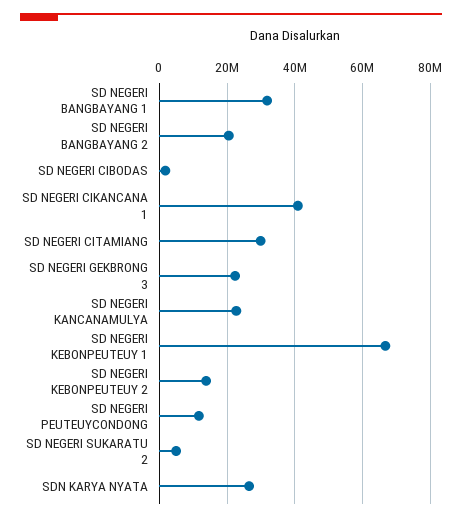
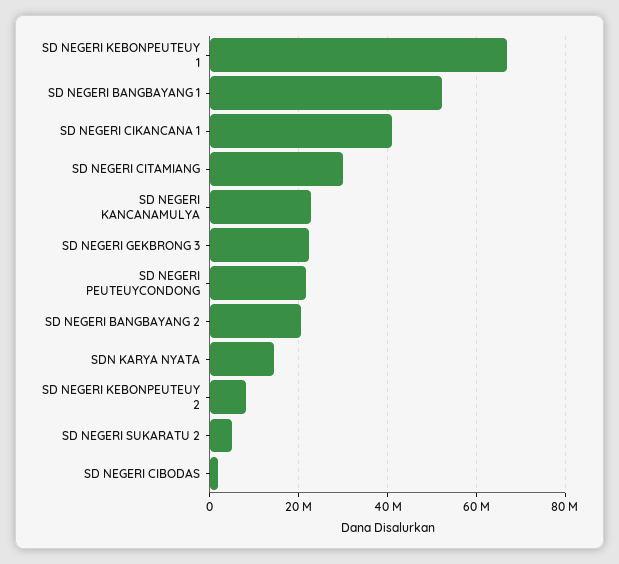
  {
-   "SD NEGERI BANGBAYANG 1": 32000000,
+   "SD NEGERI BANGBAYANG 1": 52000000,
    "SD NEGERI BANGBAYANG 2": 20000000,
    "SD NEGERI CIBODAS": 2000000,
    "SD NEGERI CIKANCANA 1": 40000000,
    "SD NEGERI CITAMIANG": 30000000,
    "SD NEGERI GEKBRONG 3": 22000000,
    "SD NEGERI KANCANAMULYA": 22000000,
    "SD NEGERI KEBONPEUTEUY 1": 66000000,
-   "SD NEGERI KEBONPEUTEUY 2": 14000000,
+   "SD NEGERI KEBONPEUTEUY 2": 8000000,
-   "SD NEGERI PEUTEUYCONDONG": 12000000,
+   "SD NEGERI PEUTEUYCONDONG": 22000000,
    "SD NEGERI SUKARATU 2": 4000000,
-   "SDN KARYA NYATA": 26000000
+   "SDN KARYA NYATA": 14000000
  }

